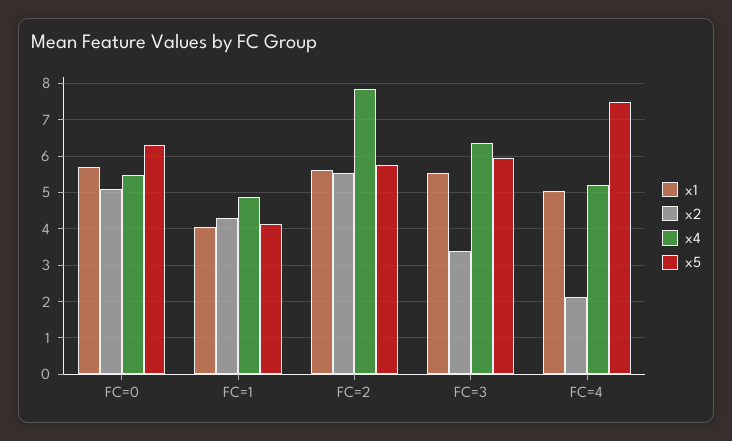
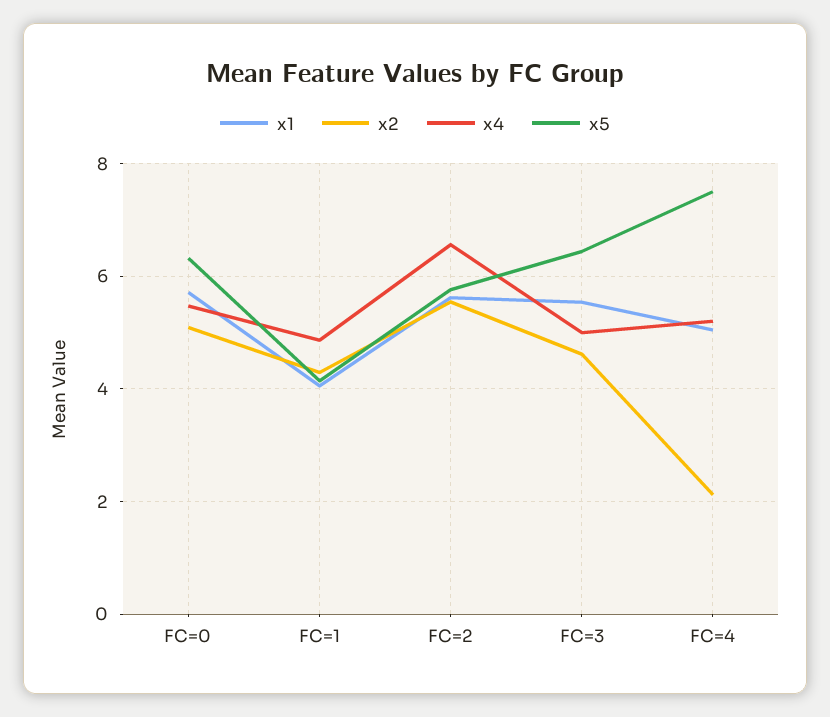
  {
    "x1": {
      "FC=0": 5.8,
      "FC=1": 4,
      "FC=2": 5.6,
      "FC=3": 5.6,
      "FC=4": 5
    },
    "x2": {
      "FC=0": 5,
      "FC=1": 4.2,
      "FC=2": 5.6,
-     "FC=3": 3.4,
+     "FC=3": 4.6,
      "FC=4": 2.2
    },
    "x4": {
      "FC=0": 5.4,
      "FC=1": 4.8,
-     "FC=2": 7.8,
+     "FC=2": 6.6,
-     "FC=3": 6.4,
+     "FC=3": 5,
      "FC=4": 5.2
    },
    "x5": {
      "FC=0": 6.4,
      "FC=1": 4.2,
      "FC=2": 5.8,
-     "FC=3": 6,
+     "FC=3": 6.4,
      "FC=4": 7.4
    }
  }

